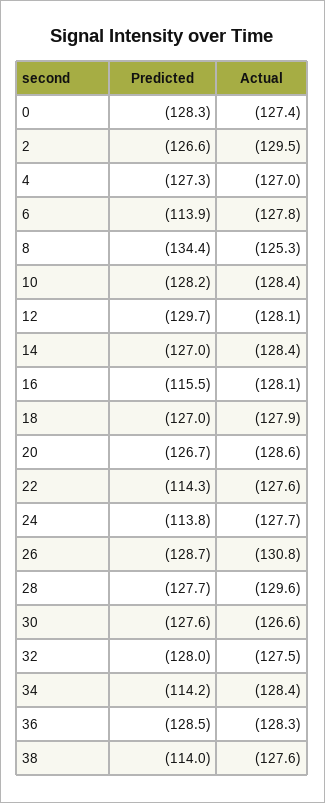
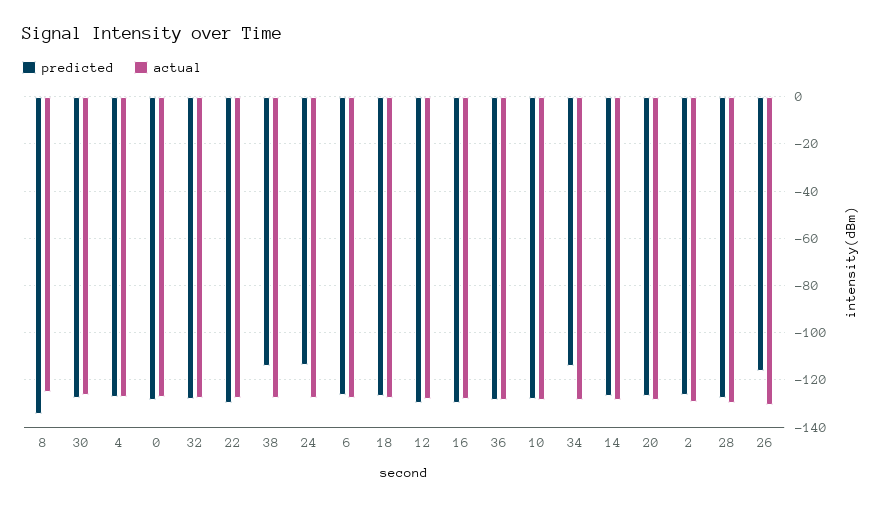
  {
    "Predicted": {
      "0": -128.3,
      "2": -126.6,
      "4": -127.3,
-     "6": -113.9,
+     "6": -125,
      "8": -134.4,
      "10": -128.2,
      "12": -129.7,
      "14": -127,
-     "16": -115.5,
+     "16": -130,
      "18": -127,
      "20": -126.7,
-     "22": -114.3,
+     "22": -130,
      "24": -113.8,
-     "26": -128.7,
+     "26": -115,
      "28": -127.7,
      "30": -127.6,
      "32": -128,
      "34": -114.2,
      "36": -128.5,
      "38": -114
    },
    "Actual": {
      "0": -127.4,
      "2": -129.5,
      "4": -127,
      "6": -127.8,
      "8": -125.3,
      "10": -128.4,
      "12": -128.1,
      "14": -128.4,
      "16": -128.1,
      "18": -127.9,
      "20": -128.6,
      "22": -127.6,
      "24": -127.7,
      "26": -130.8,
      "28": -129.6,
      "30": -126.6,
      "32": -127.5,
      "34": -128.4,
      "36": -128.3,
      "38": -127.6
    }
  }

